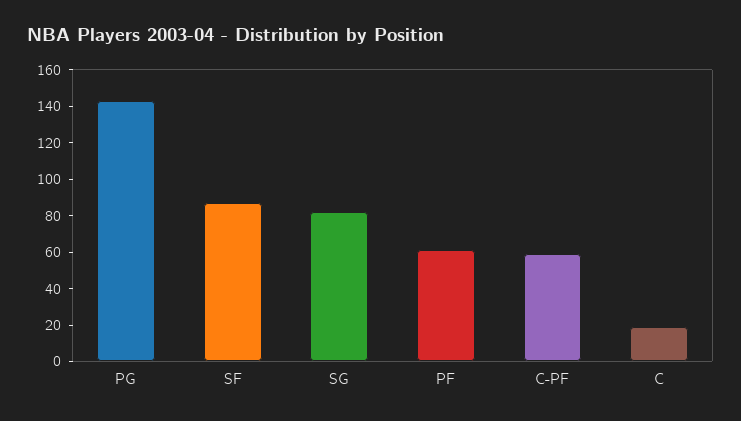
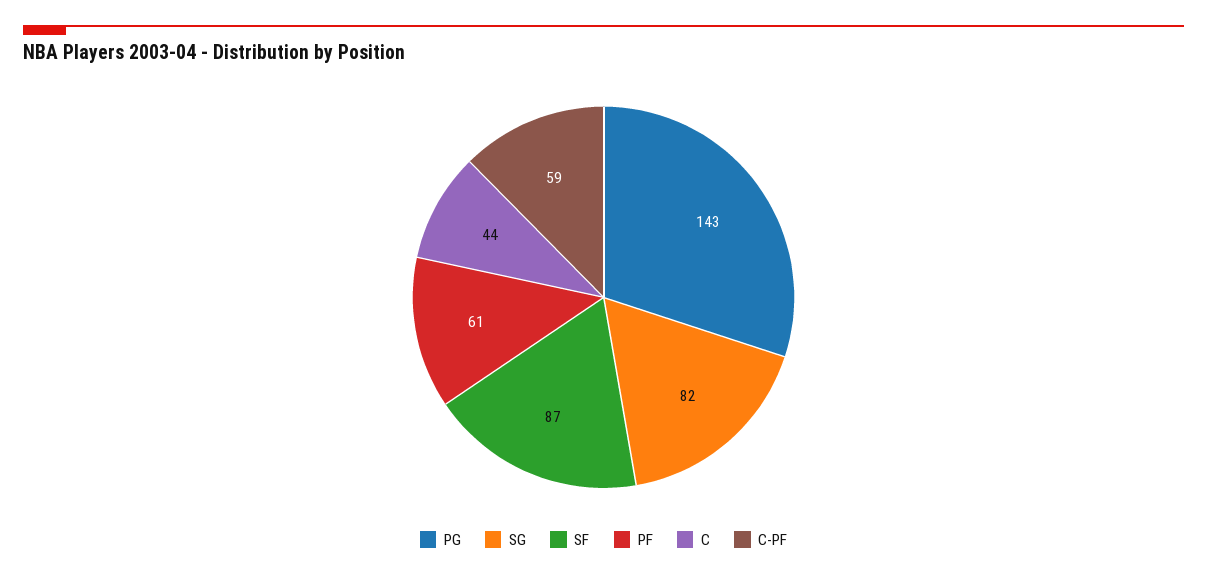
  {
    "PG": 143,
    "SF": 87,
    "SG": 82,
    "PF": 61,
    "C-PF": 59,
-   "C": 20
+   "C": 44
  }

